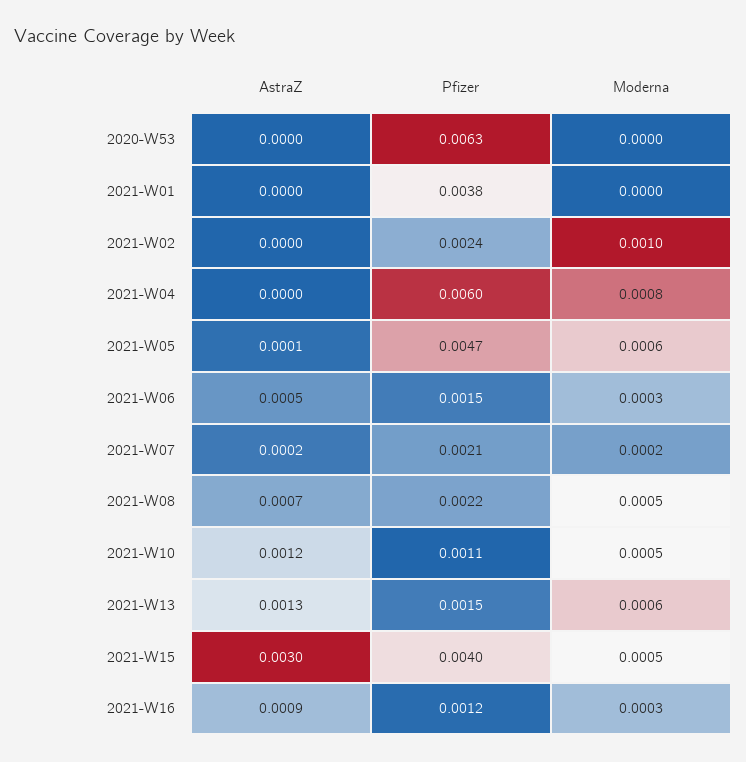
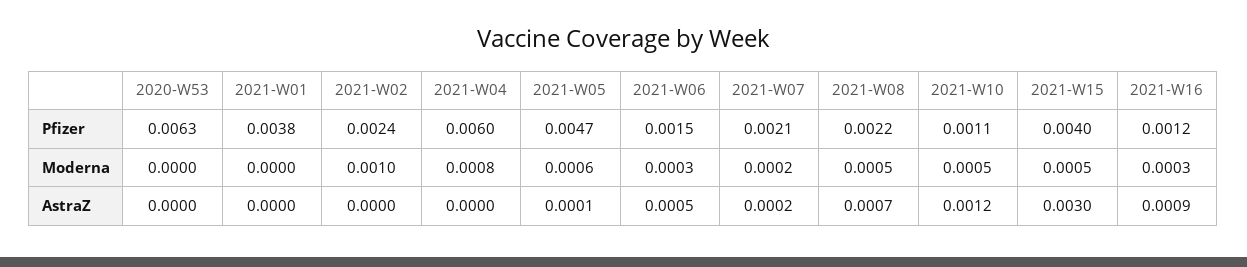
  {
    "AstraZ": {
      "2020-W53": 0,
      "2021-W01": 0,
      "2021-W02": 0,
      "2021-W04": 0,
      "2021-W05": 0.0001,
      "2021-W06": 0.0005,
      "2021-W07": 0.0002,
      "2021-W08": 0.0007,
      "2021-W10": 0.0012,
-     "2021-W13": 0.0013,
      "2021-W15": 0.003,
      "2021-W16": 0.0009
    },
    "Pfizer": {
      "2020-W53": 0.0063,
      "2021-W01": 0.0038,
      "2021-W02": 0.0024,
      "2021-W04": 0.006,
      "2021-W05": 0.0047,
      "2021-W06": 0.0015,
      "2021-W07": 0.0021,
      "2021-W08": 0.0022,
      "2021-W10": 0.0011,
-     "2021-W13": 0.0015,
      "2021-W15": 0.004,
      "2021-W16": 0.0012
    },
    "Moderna": {
      "2020-W53": 0,
      "2021-W01": 0,
      "2021-W02": 0.001,
      "2021-W04": 0.0008,
      "2021-W05": 0.0006,
      "2021-W06": 0.0003,
      "2021-W07": 0.0002,
      "2021-W08": 0.0005,
      "2021-W10": 0.0005,
-     "2021-W13": 0.0006,
      "2021-W15": 0.0005,
      "2021-W16": 0.0003
    }
  }

